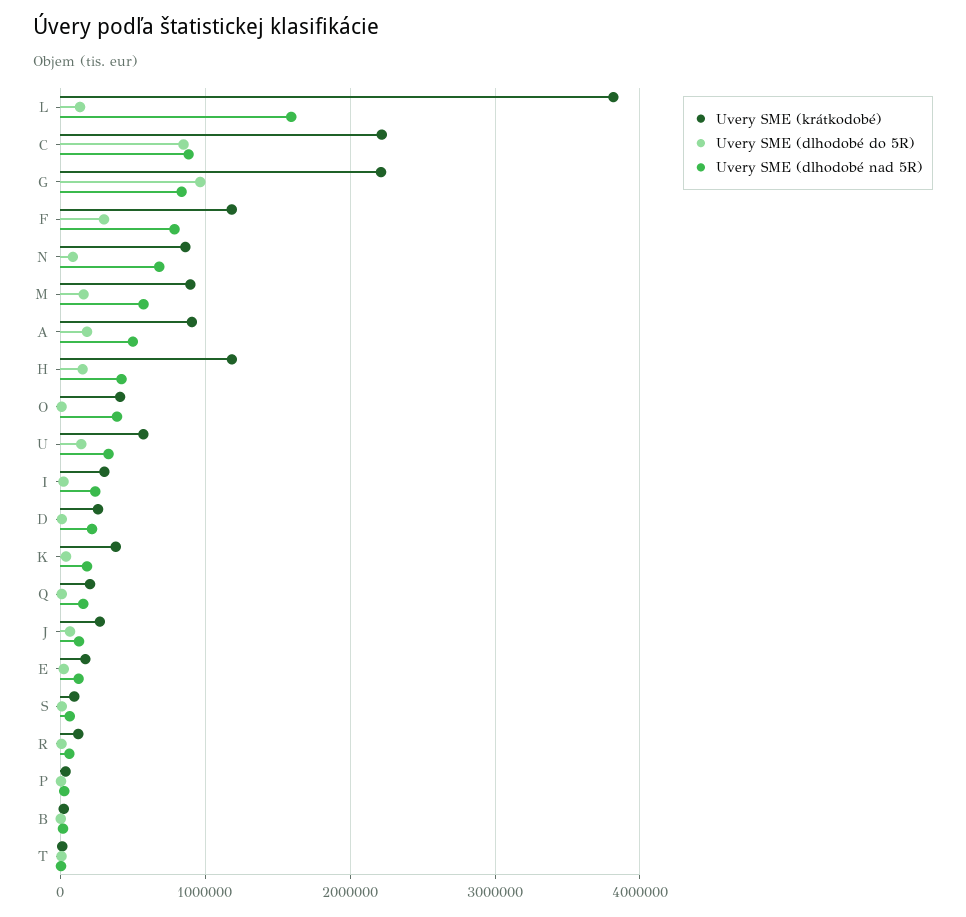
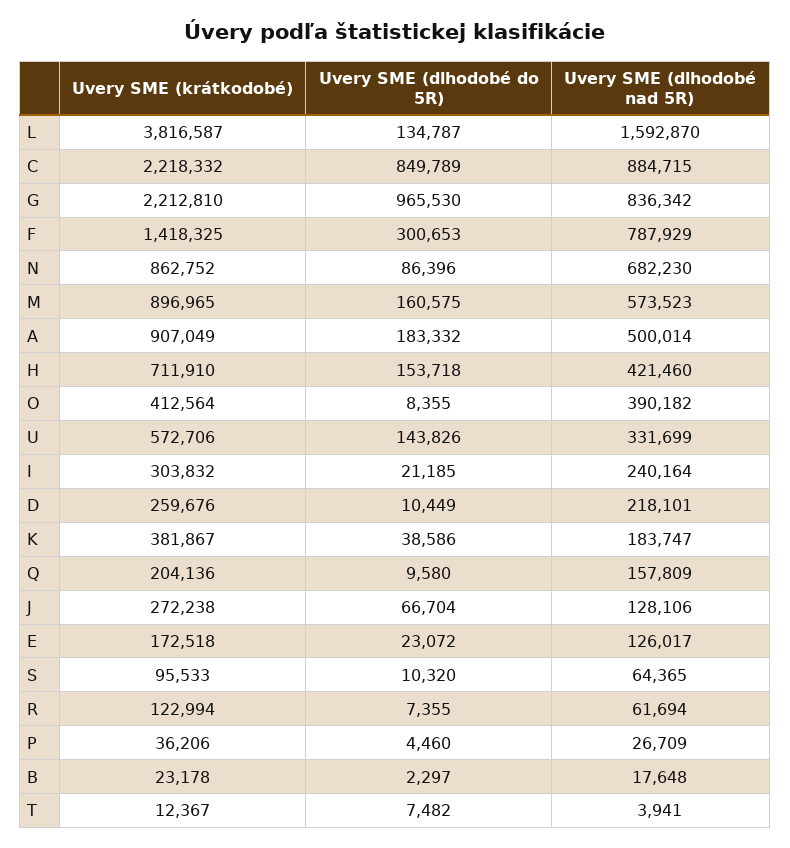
  {
    "Uvery SME (krátkodobé)": {
      "L": 3816587,
      "C": 2218332,
      "G": 2212810,
-     "F": 1200000,
+     "F": 1418325,
      "N": 862752,
      "M": 896965,
      "A": 907049,
-     "H": 1200000,
+     "H": 711910,
      "O": 412564,
      "U": 572706,
      "I": 303832,
      "D": 259676,
      "K": 381867,
      "Q": 204136,
      "J": 272238,
      "E": 172518,
      "S": 95533,
      "R": 122994,
      "P": 36206,
      "B": 23178,
      "T": 12367
    },
    "Uvery SME (dlhodobé do 5R)": {
      "L": 134787,
      "C": 849789,
      "G": 965530,
      "F": 300653,
      "N": 86396,
      "M": 160575,
      "A": 183332,
      "H": 153718,
      "O": 8355,
      "U": 143826,
      "I": 21185,
      "D": 10449,
      "K": 38586,
      "Q": 9580,
      "J": 66704,
      "E": 23072,
      "S": 10320,
      "R": 7355,
      "P": 4460,
      "B": 2297,
      "T": 7482
    },
    "Uvery SME (dlhodobé nad 5R)": {
      "L": 1592870,
      "C": 884715,
      "G": 836342,
      "F": 787929,
      "N": 682230,
      "M": 573523,
      "A": 500014,
      "H": 421460,
      "O": 390182,
      "U": 331699,
      "I": 240164,
      "D": 218101,
      "K": 183747,
      "Q": 157809,
      "J": 128106,
      "E": 126017,
      "S": 64365,
      "R": 61694,
      "P": 26709,
      "B": 17648,
      "T": 3941
    }
  }

